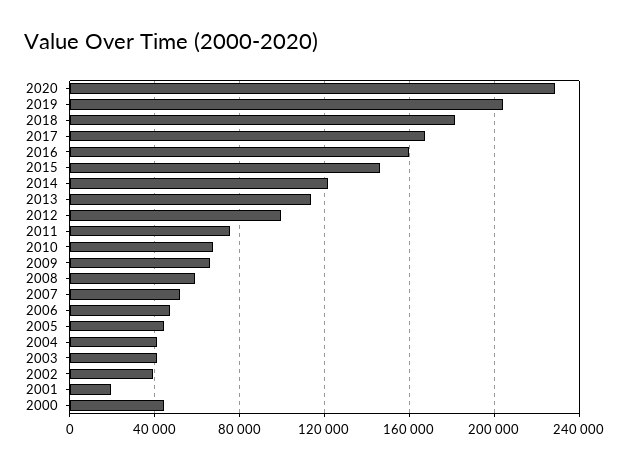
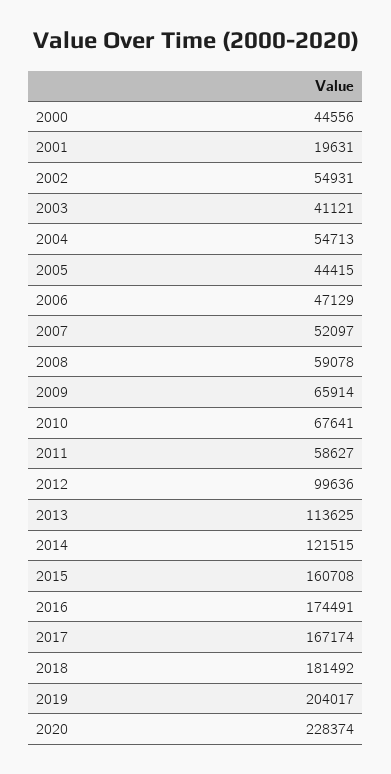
  {
    "2020": 228374,
    "2019": 204017,
    "2018": 181492,
    "2017": 167174,
-   "2016": 160000,
+   "2016": 174491,
-   "2015": 145000,
+   "2015": 160708,
    "2014": 121515,
    "2013": 113625,
    "2012": 99636,
-   "2011": 75000,
+   "2011": 58627,
    "2010": 67641,
    "2009": 65914,
    "2008": 59078,
    "2007": 52097,
    "2006": 47129,
    "2005": 44415,
-   "2004": 40000,
+   "2004": 54713,
    "2003": 41121,
-   "2002": 40000,
+   "2002": 54931,
    "2001": 19631,
    "2000": 44556
  }

